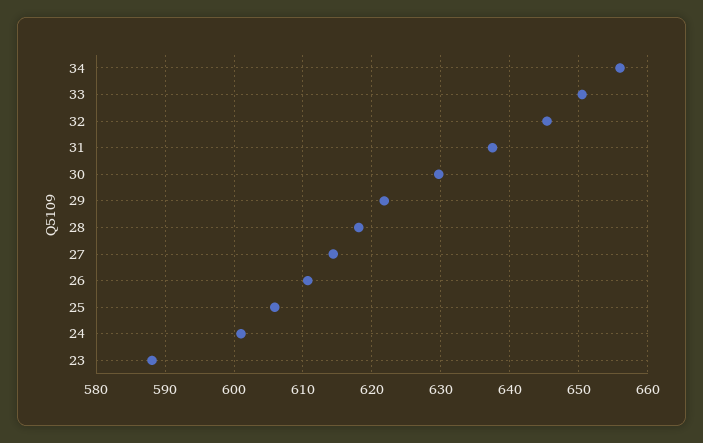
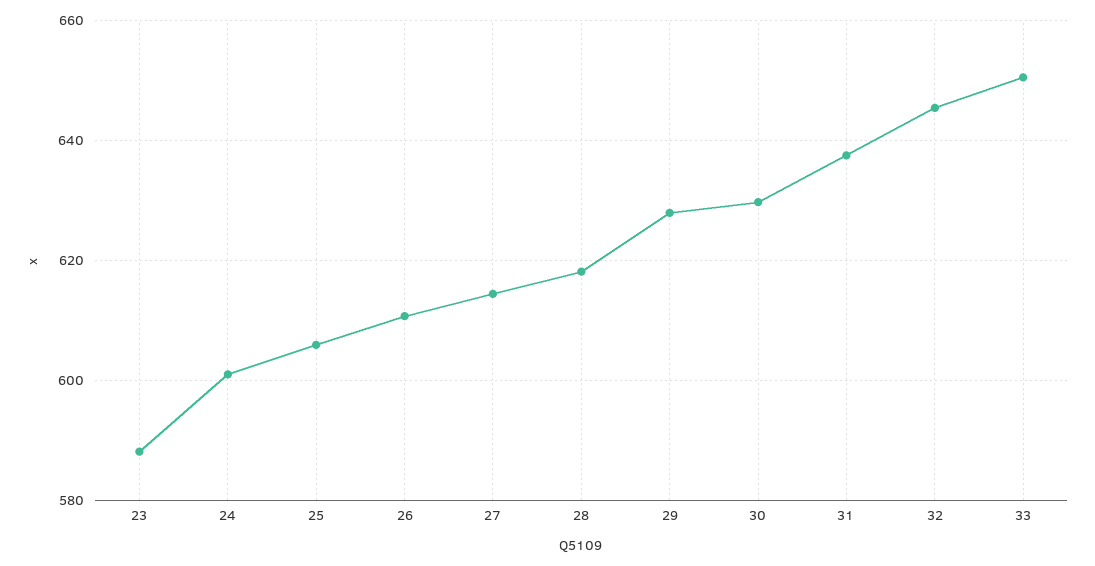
  {
-   "34": 656,
    "33": 651,
    "32": 645,
    "31": 638,
    "30": 630,
-   "29": 622,
+   "29": 628,
    "28": 618,
    "27": 614,
    "26": 611,
    "25": 606,
    "24": 601,
    "23": 588
  }

